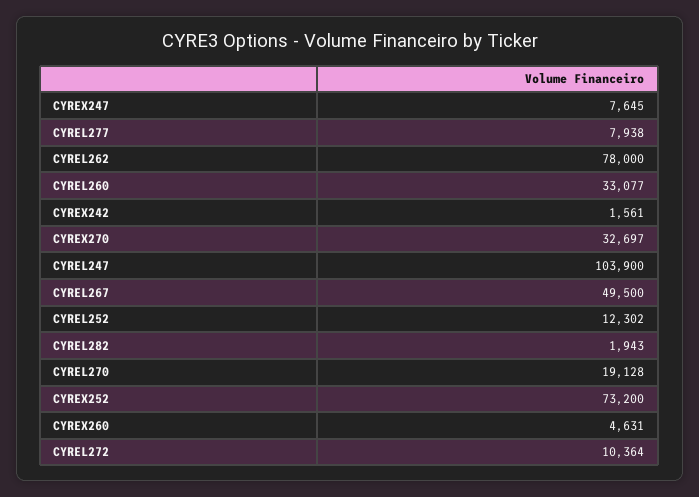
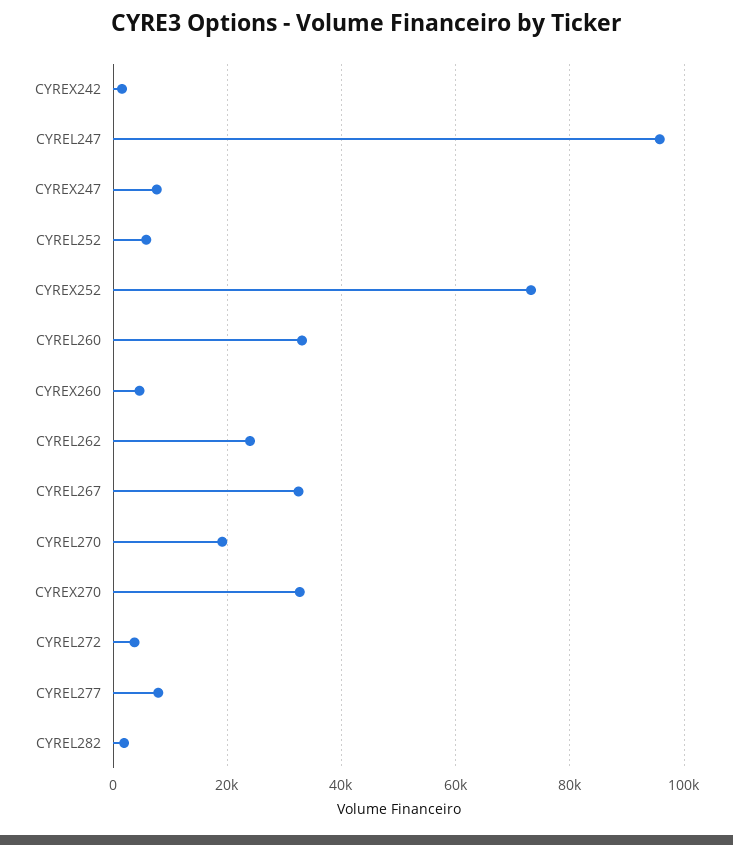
  {
    "CYREX247": 7645,
    "CYREL277": 7938,
-   "CYREL262": 78000,
+   "CYREL262": 24000,
    "CYREL260": 33077,
    "CYREX242": 1561,
    "CYREX270": 32697,
-   "CYREL247": 103900,
+   "CYREL247": 96000,
-   "CYREL267": 49500,
+   "CYREL267": 32000,
-   "CYREL252": 12302,
+   "CYREL252": 6000,
    "CYREL282": 1943,
    "CYREL270": 19128,
    "CYREX252": 73200,
    "CYREX260": 4631,
-   "CYREL272": 10364
+   "CYREL272": 4000
  }

